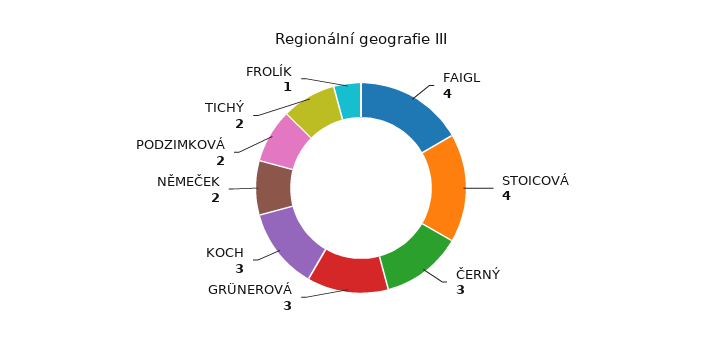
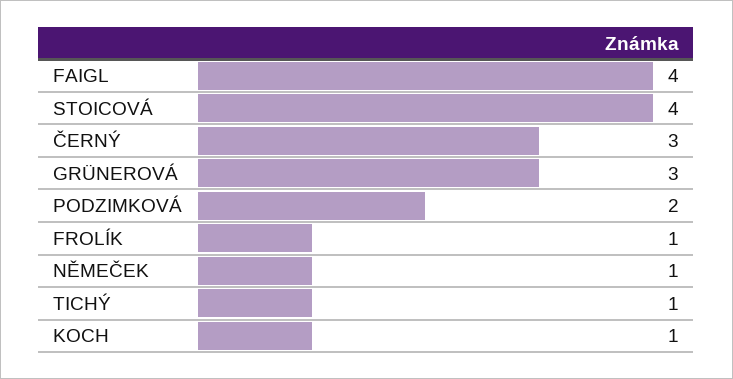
  {
    "FAIGL": 4,
    "STOICOVÁ": 4,
    "ČERNÝ": 3,
    "GRÜNEROVÁ": 3,
-   "KOCH": 3,
+   "KOCH": 1,
-   "NĚMEČEK": 2,
+   "NĚMEČEK": 1,
    "PODZIMKOVÁ": 2,
-   "TICHÝ": 2,
+   "TICHÝ": 1,
    "FROLÍK": 1
  }

